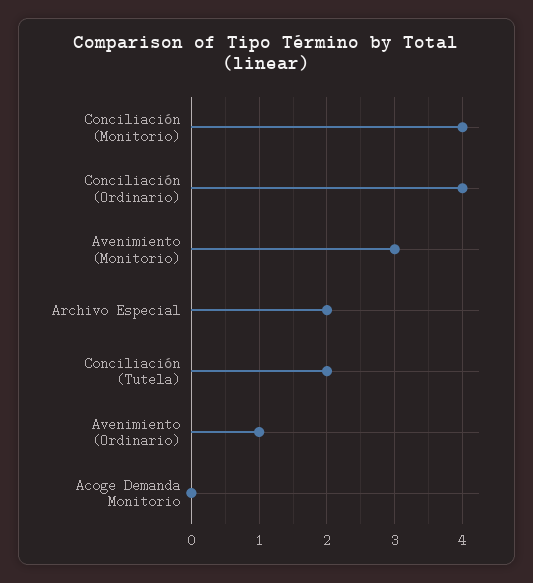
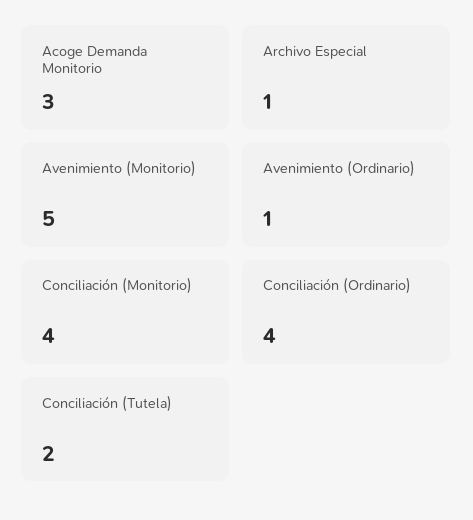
  {
    "Conciliación (Monitorio)": 4,
    "Conciliación (Ordinario)": 4,
-   "Avenimiento (Monitorio)": 3,
+   "Avenimiento (Monitorio)": 5,
-   "Archivo Especial": 2,
+   "Archivo Especial": 1,
    "Conciliación (Tutela)": 2,
    "Avenimiento (Ordinario)": 1,
-   "Acoge Demanda Monitorio": 0
+   "Acoge Demanda Monitorio": 3
  }

